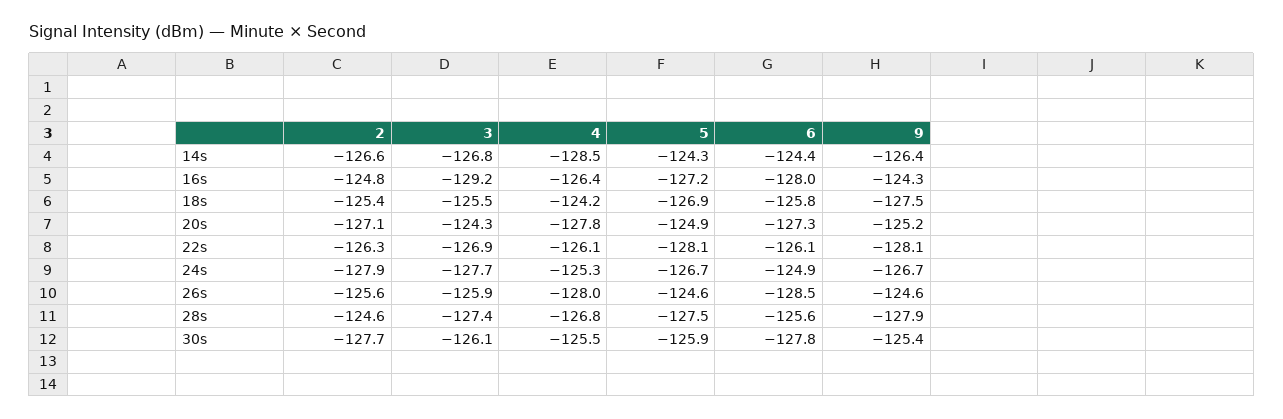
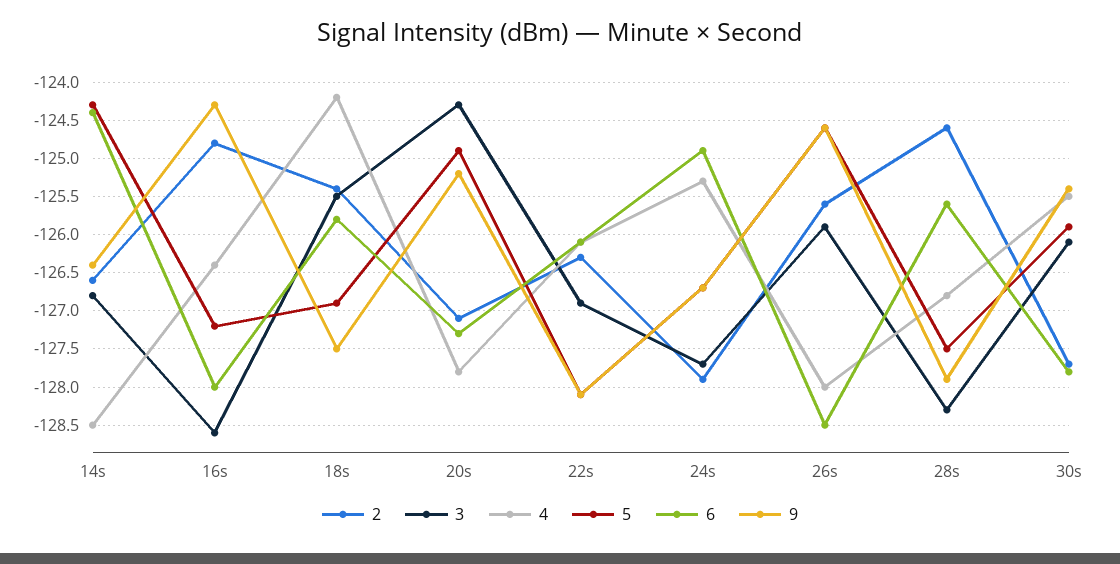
  {
    "2": {
      "14s": -126.6,
      "16s": -124.8,
      "18s": -125.4,
      "20s": -127.1,
      "22s": -126.3,
      "24s": -127.9,
      "26s": -125.6,
      "28s": -124.6,
      "30s": -127.7
    },
    "3": {
      "14s": -126.8,
-     "16s": -129.2,
+     "16s": -128.6,
      "18s": -125.5,
      "20s": -124.3,
      "22s": -126.9,
      "24s": -127.7,
      "26s": -125.9,
-     "28s": -127.4,
+     "28s": -128.3,
      "30s": -126.1
    },
    "4": {
      "14s": -128.5,
      "16s": -126.4,
      "18s": -124.2,
      "20s": -127.8,
      "22s": -126.1,
      "24s": -125.3,
      "26s": -128,
      "28s": -126.8,
      "30s": -125.5
    },
    "5": {
      "14s": -124.3,
      "16s": -127.2,
      "18s": -126.9,
      "20s": -124.9,
      "22s": -128.1,
      "24s": -126.7,
      "26s": -124.6,
      "28s": -127.5,
      "30s": -125.9
    },
    "6": {
      "14s": -124.4,
      "16s": -128,
      "18s": -125.8,
      "20s": -127.3,
      "22s": -126.1,
      "24s": -124.9,
      "26s": -128.5,
      "28s": -125.6,
      "30s": -127.8
    },
    "9": {
      "14s": -126.4,
      "16s": -124.3,
      "18s": -127.5,
      "20s": -125.2,
      "22s": -128.1,
      "24s": -126.7,
      "26s": -124.6,
      "28s": -127.9,
      "30s": -125.4
    }
  }

